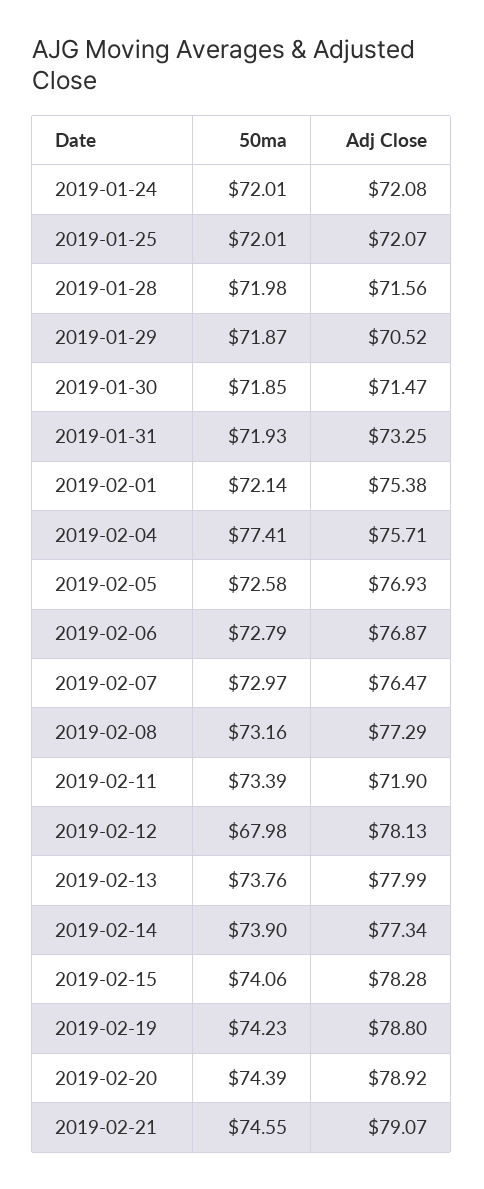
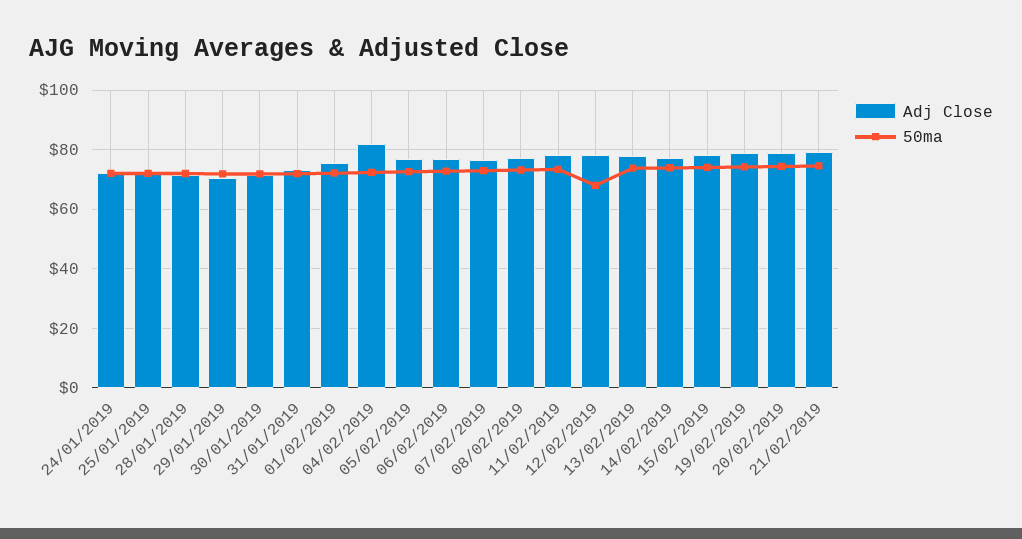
  {
    "50ma": {
      "2019-01-24": 72.01,
      "2019-01-25": 72.01,
      "2019-01-28": 71.98,
      "2019-01-29": 71.87,
      "2019-01-30": 71.85,
      "2019-01-31": 71.93,
      "2019-02-01": 72.14,
-     "2019-02-04": 77.41,
+     "2019-02-04": 72.5,
      "2019-02-05": 72.58,
      "2019-02-06": 72.79,
      "2019-02-07": 72.97,
      "2019-02-08": 73.16,
      "2019-02-11": 73.39,
      "2019-02-12": 67.98,
      "2019-02-13": 73.76,
      "2019-02-14": 73.9,
      "2019-02-15": 74.06,
      "2019-02-19": 74.23,
      "2019-02-20": 74.39,
      "2019-02-21": 74.55
    },
    "Adj Close": {
      "2019-01-24": 72.08,
      "2019-01-25": 72.07,
      "2019-01-28": 71.56,
      "2019-01-29": 70.52,
      "2019-01-30": 71.47,
      "2019-01-31": 73.25,
      "2019-02-01": 75.38,
-     "2019-02-04": 75.71,
+     "2019-02-04": 82.5,
      "2019-02-05": 76.93,
      "2019-02-06": 76.87,
      "2019-02-07": 76.47,
      "2019-02-08": 77.29,
-     "2019-02-11": 71.9,
+     "2019-02-11": 77.5,
      "2019-02-12": 78.13,
      "2019-02-13": 77.99,
      "2019-02-14": 77.34,
      "2019-02-15": 78.28,
      "2019-02-19": 78.8,
      "2019-02-20": 78.92,
      "2019-02-21": 79.07
    }
  }

